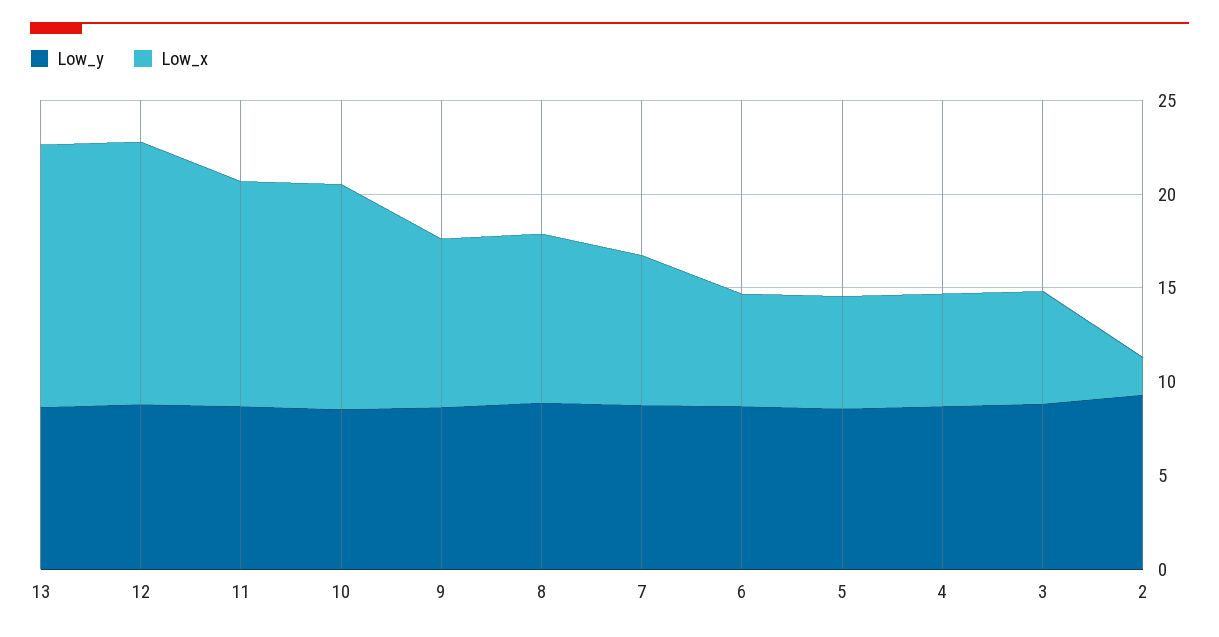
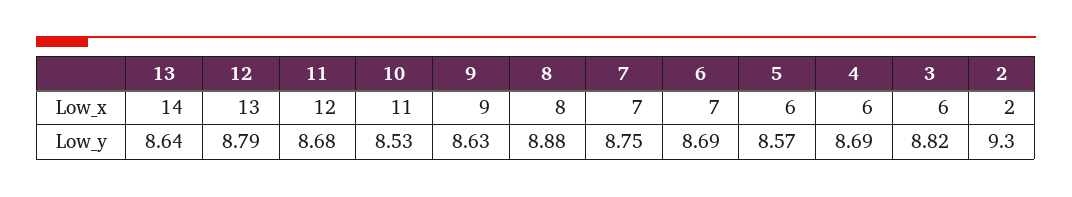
  {
    "Low_y": {
      "13": 8.64,
      "12": 8.79,
      "11": 8.68,
      "10": 8.53,
      "9": 8.63,
      "8": 8.88,
      "7": 8.75,
      "6": 8.69,
      "5": 8.57,
      "4": 8.69,
      "3": 8.82,
      "2": 9.3
    },
    "Low_x": {
      "13": 14,
-     "12": 14,
+     "12": 13,
      "11": 12,
-     "10": 12,
+     "10": 11,
      "9": 9,
-     "8": 9,
+     "8": 8,
-     "7": 8,
+     "7": 7,
-     "6": 6,
+     "6": 7,
      "5": 6,
      "4": 6,
      "3": 6,
      "2": 2
    }
  }

